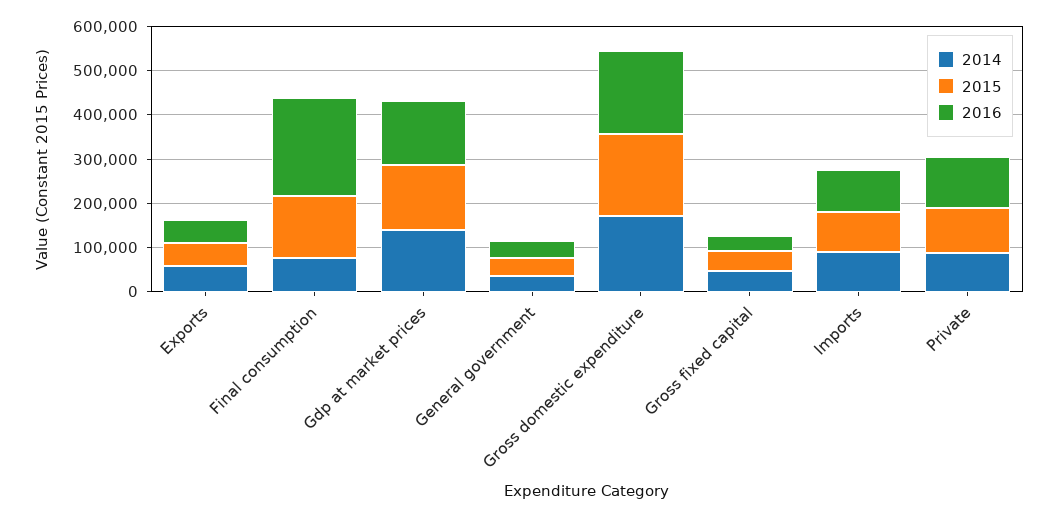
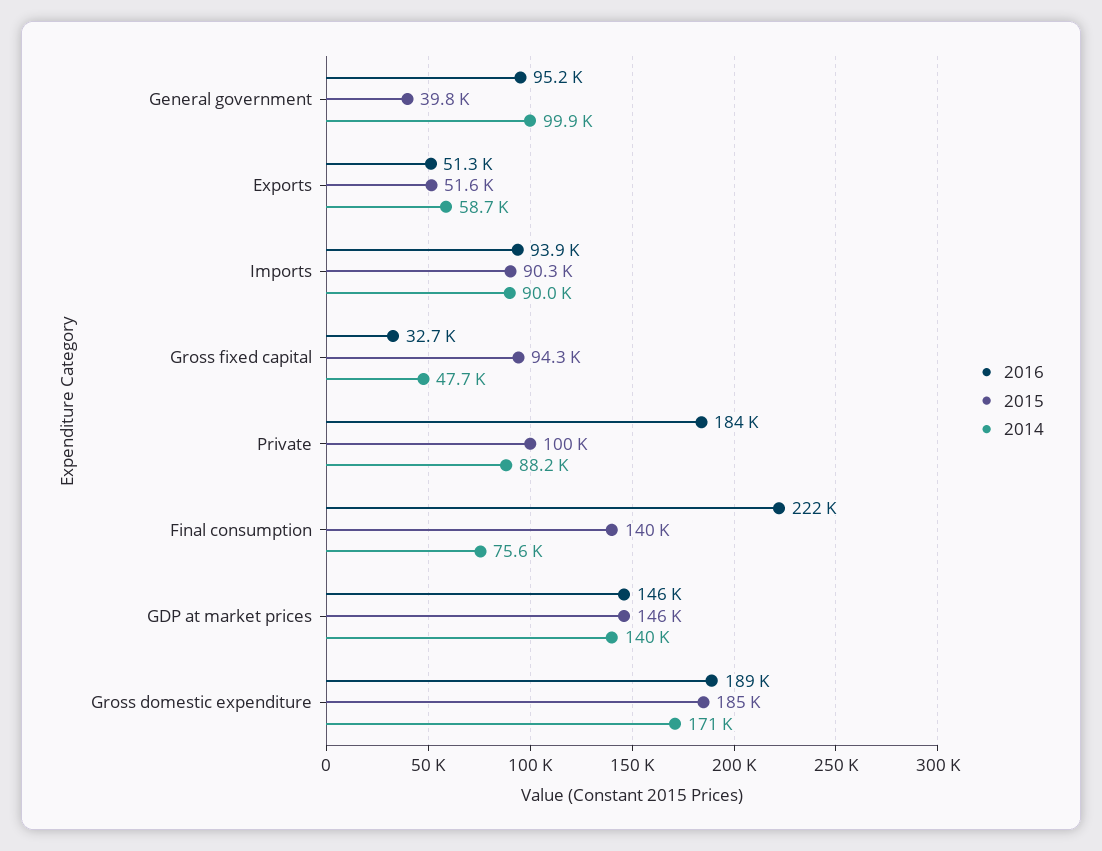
  {
    "2014": {
      "Exports": 58700,
      "Final consumption": 75600,
      "Gdp at market prices": 140000,
-     "General government": 40000,
+     "General government": 99900,
      "Gross domestic expenditure": 171000,
      "Gross fixed capital": 47700,
      "Imports": 90000,
      "Private": 88200
    },
    "2015": {
      "Exports": 51600,
      "Final consumption": 140000,
      "Gdp at market prices": 146000,
      "General government": 39800,
      "Gross domestic expenditure": 185000,
-     "Gross fixed capital": 40000,
+     "Gross fixed capital": 94300,
      "Imports": 90300,
      "Private": 100000
    },
    "2016": {
      "Exports": 51300,
      "Final consumption": 222000,
      "Gdp at market prices": 146000,
-     "General government": 40000,
+     "General government": 95200,
      "Gross domestic expenditure": 189000,
      "Gross fixed capital": 32700,
      "Imports": 93900,
-     "Private": 120000
+     "Private": 184000
    }
  }

